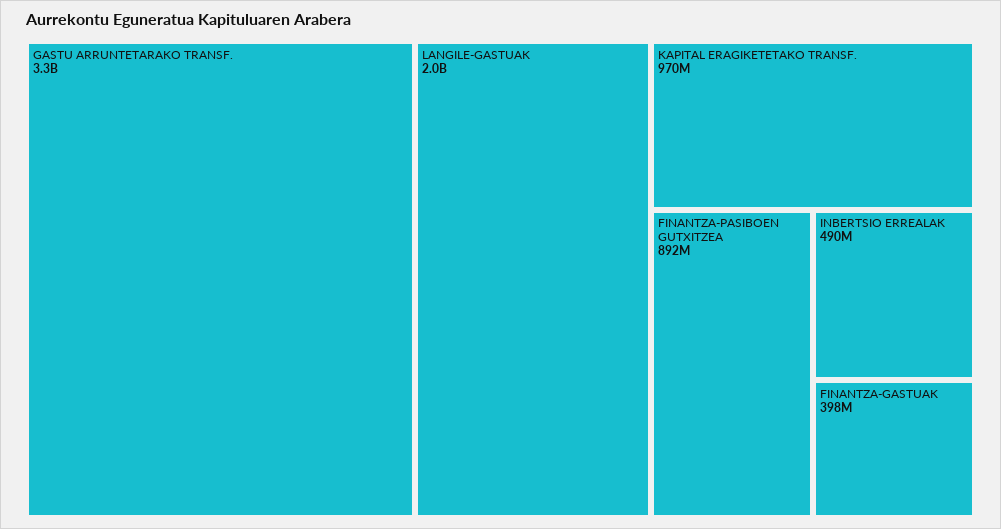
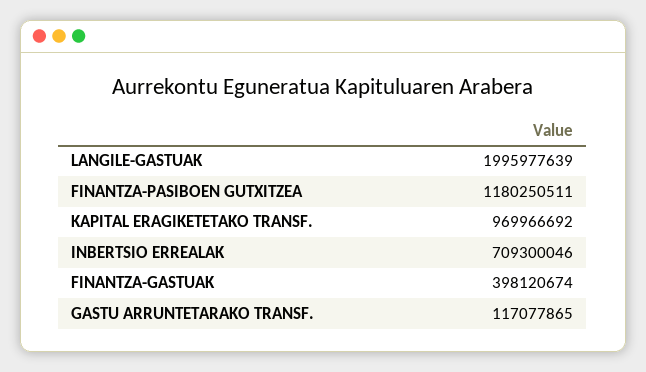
  {
-   "GASTU ARRUNTETARAKO TRANSF.": 3300000000,
+   "GASTU ARRUNTETARAKO TRANSF.": 117077865,
    "LANGILE-GASTUAK": 1995977639,
    "KAPITAL ERAGIKETETAKO TRANSF.": 969966692,
-   "FINANTZA-PASIBOEN GUTXITZEA": 892000000,
+   "FINANTZA-PASIBOEN GUTXITZEA": 1180250511,
-   "INBERTSIO ERREALAK": 490000000,
+   "INBERTSIO ERREALAK": 709300046,
    "FINANTZA-GASTUAK": 398120674
  }

